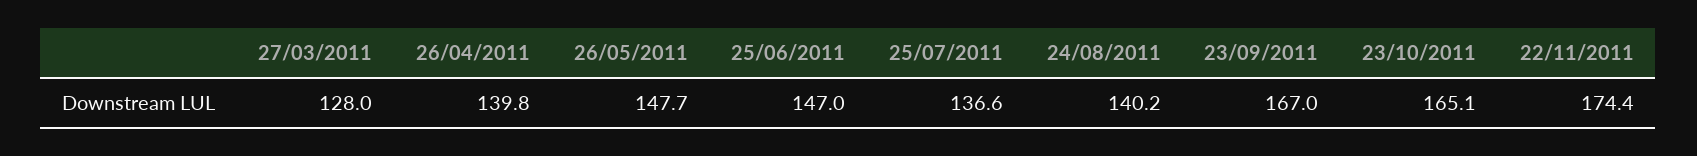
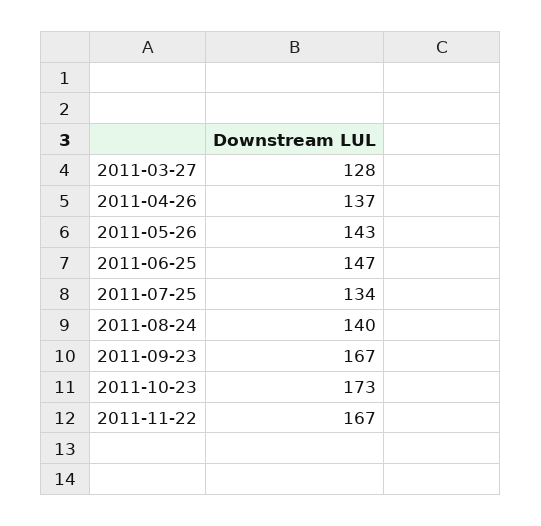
  {
    "27/03/2011": 128,
-   "26/04/2011": 139.8,
+   "26/04/2011": 137,
-   "26/05/2011": 147.7,
+   "26/05/2011": 143,
    "25/06/2011": 147,
-   "25/07/2011": 136.6,
+   "25/07/2011": 134,
    "24/08/2011": 140.2,
    "23/09/2011": 167,
-   "23/10/2011": 165.1,
+   "23/10/2011": 173,
-   "22/11/2011": 174.4
+   "22/11/2011": 167
  }

